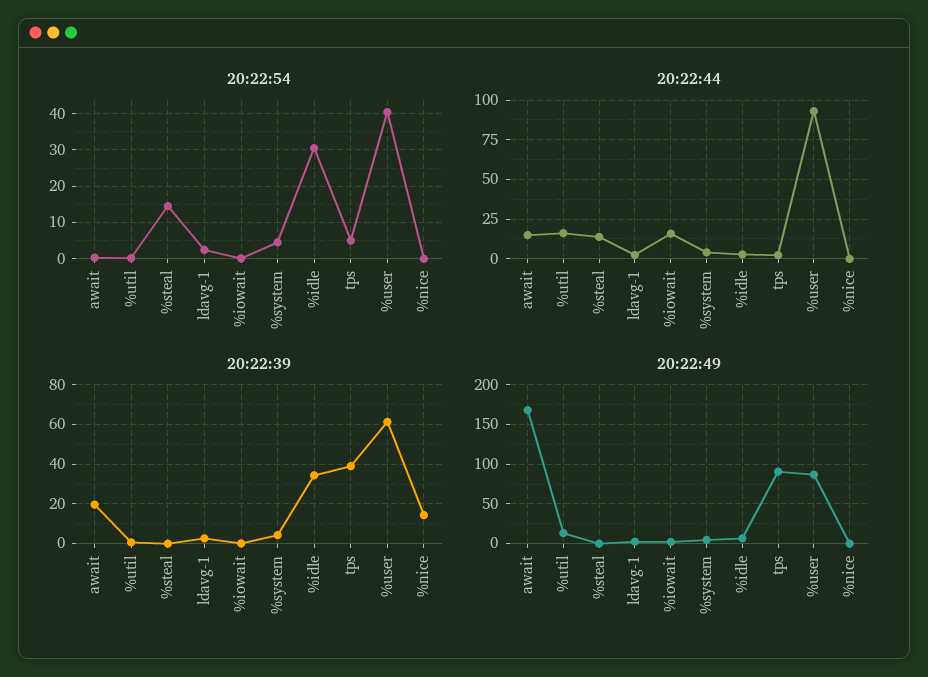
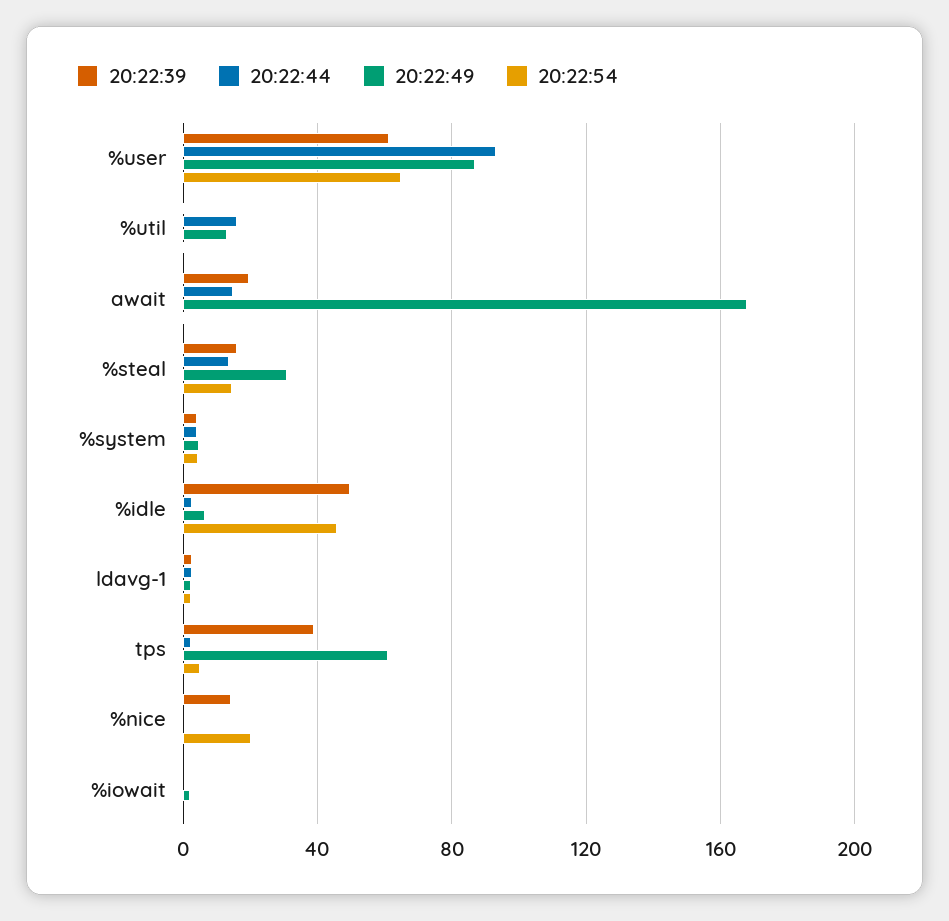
  {
    "20:22:54": {
      "await": 0,
      "%util": 0,
      "%steal": 14,
      "ldavg-1": 2,
      "%iowait": 0,
      "%system": 4,
-     "%idle": 30,
+     "%idle": 45,
      "tps": 6,
-     "%user": 40,
+     "%user": 65,
-     "%nice": 0
+     "%nice": 20
    },
    "20:22:44": {
      "await": 15,
      "%util": 15,
      "%steal": 15,
      "ldavg-1": 5,
-     "%iowait": 15,
+     "%iowait": 0,
      "%system": 5,
      "%idle": 5,
      "tps": 0,
      "%user": 95,
      "%nice": 0
    },
    "20:22:39": {
      "await": 20,
      "%util": 0,
-     "%steal": 0,
+     "%steal": 15,
      "ldavg-1": 5,
      "%iowait": 0,
      "%system": 5,
-     "%idle": 35,
+     "%idle": 50,
      "tps": 40,
      "%user": 60,
      "%nice": 15
    },
    "20:22:49": {
      "await": 170,
      "%util": 15,
-     "%steal": 0,
+     "%steal": 30,
      "ldavg-1": 0,
      "%iowait": 0,
      "%system": 5,
      "%idle": 5,
-     "tps": 90,
+     "tps": 60,
      "%user": 85,
      "%nice": 0
    }
  }

